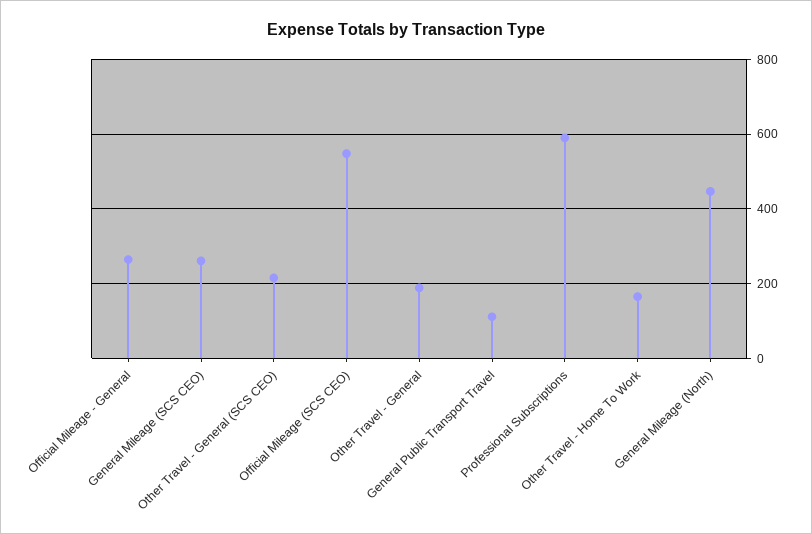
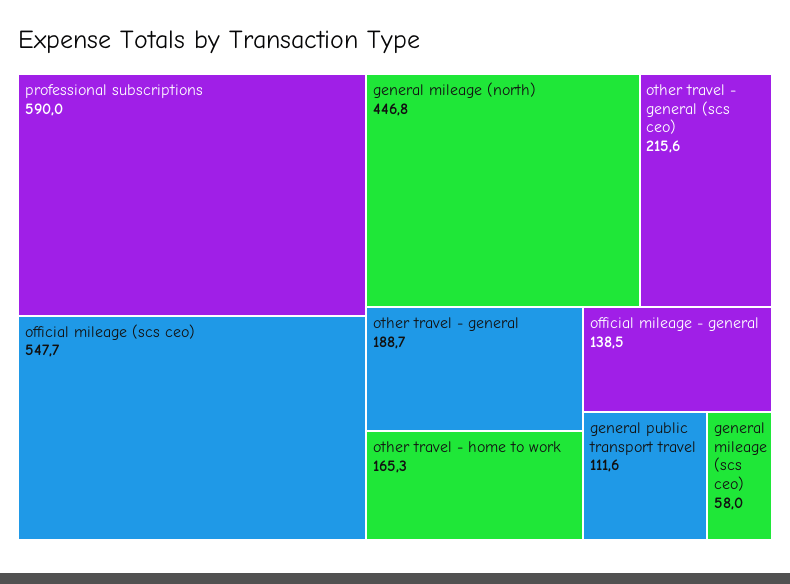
  {
-   "Official Mileage - General": 260,
+   "Official Mileage - General": 138.5,
-   "General Mileage (SCS CEO)": 260,
+   "General Mileage (SCS CEO)": 58,
    "Other Travel - General (SCS CEO)": 215.6,
    "Official Mileage (SCS CEO)": 547.7,
    "Other Travel - General": 188.7,
    "General Public Transport Travel": 111.6,
    "Professional Subscriptions": 590,
    "Other Travel - Home To Work": 165.3,
    "General Mileage (North)": 446.8
  }

